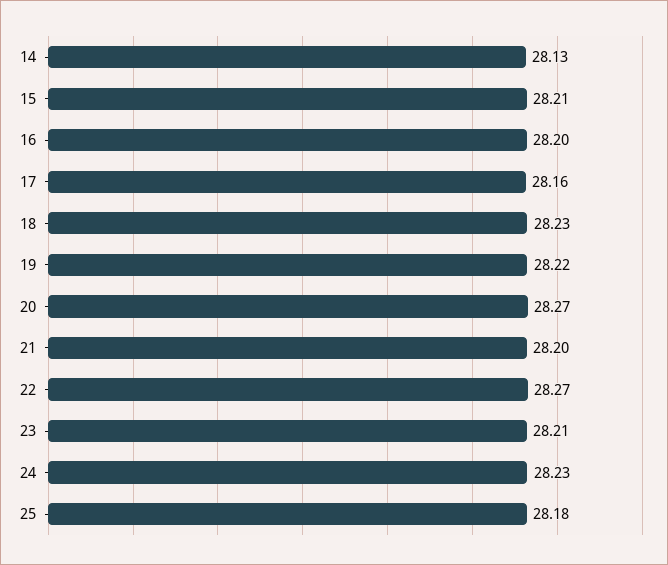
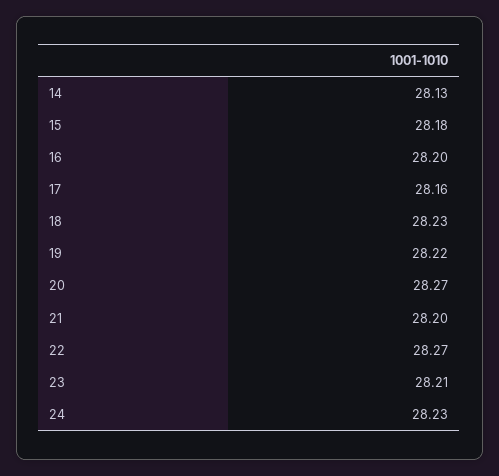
  {
    "14": 28.13,
-   "15": 28.21,
+   "15": 28.18,
    "16": 28.2,
    "17": 28.16,
    "18": 28.23,
    "19": 28.22,
    "20": 28.27,
    "21": 28.2,
    "22": 28.27,
    "23": 28.21,
-   "24": 28.23,
+   "24": 28.23
-   "25": 28.18
  }

